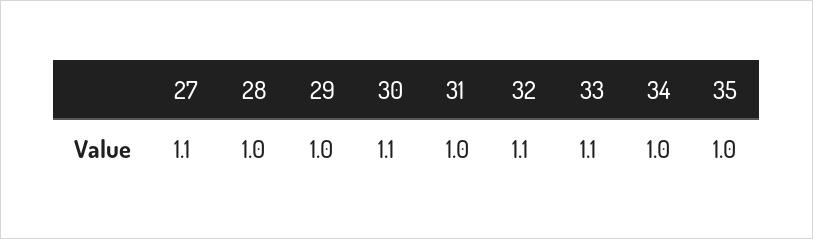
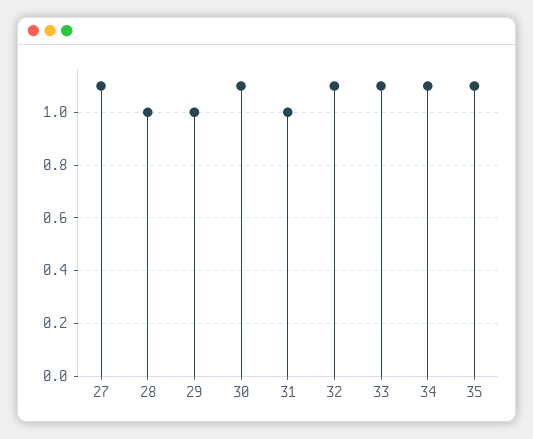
  {
    "27": 1.1,
    "28": 1,
    "29": 1,
    "30": 1.1,
    "31": 1,
    "32": 1.1,
    "33": 1.1,
-   "34": 1,
+   "34": 1.1,
-   "35": 1
+   "35": 1.1
  }

